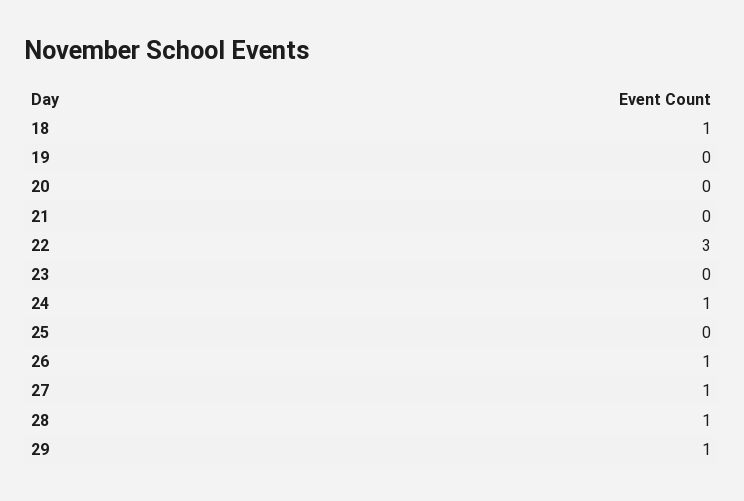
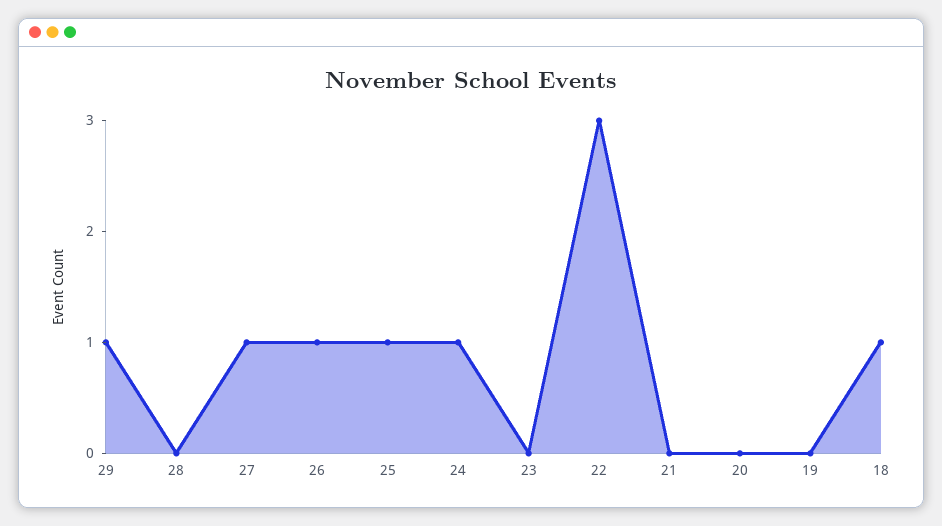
  {
    "18": 1,
    "19": 0,
    "20": 0,
    "21": 0,
    "22": 3,
    "23": 0,
    "24": 1,
-   "25": 0,
+   "25": 1,
    "26": 1,
    "27": 1,
-   "28": 1,
+   "28": 0,
    "29": 1
  }

